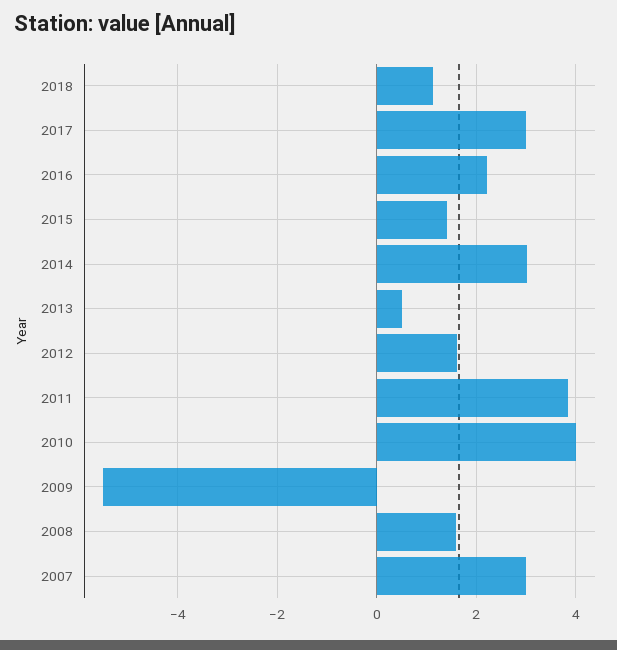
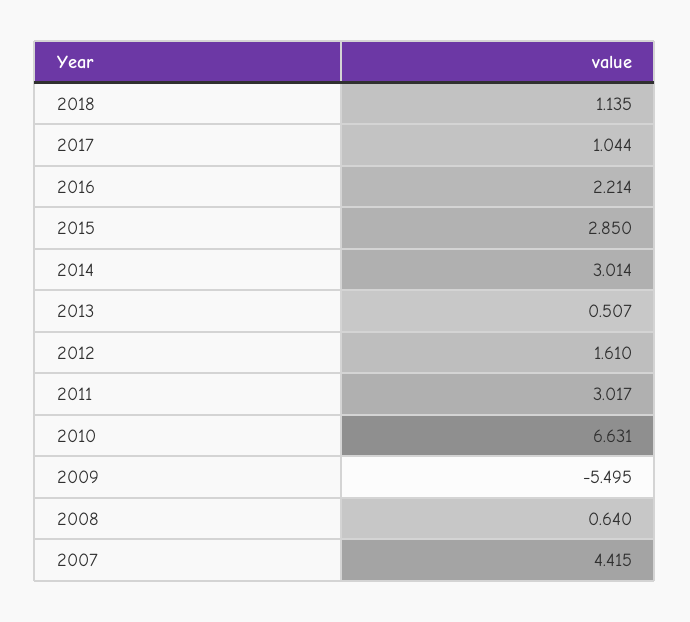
  {
    "2018": 1.135,
-   "2017": 3,
+   "2017": 1.044,
    "2016": 2.214,
-   "2015": 1.4,
+   "2015": 2.85,
    "2014": 3.014,
    "2013": 0.507,
    "2012": 1.61,
-   "2011": 3.8,
+   "2011": 3.017,
-   "2010": 4,
+   "2010": 6.631,
    "2009": -5.495,
-   "2008": 1.6,
+   "2008": 0.64,
-   "2007": 3
+   "2007": 4.415
  }

